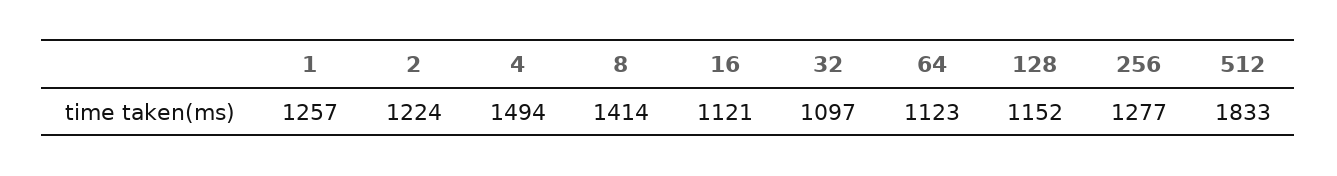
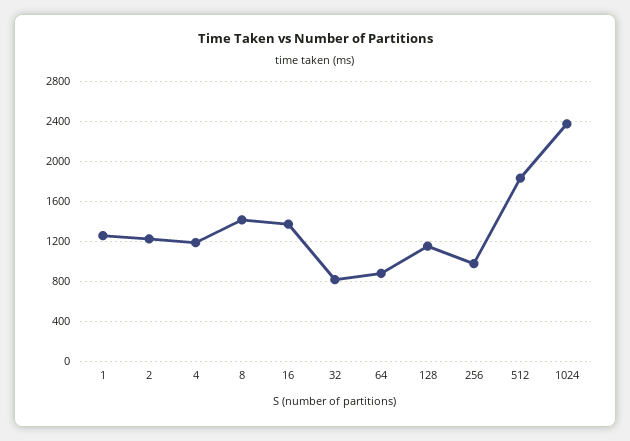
  {
    "1": 1257,
    "2": 1224,
-   "4": 1494,
+   "4": 1200,
    "8": 1414,
-   "16": 1121,
+   "16": 1400,
-   "32": 1097,
+   "32": 800,
-   "64": 1123,
+   "64": 900,
    "128": 1152,
-   "256": 1277,
+   "256": 1000,
-   "512": 1833
+   "512": 1833,
+   "1024": 2400
  }

